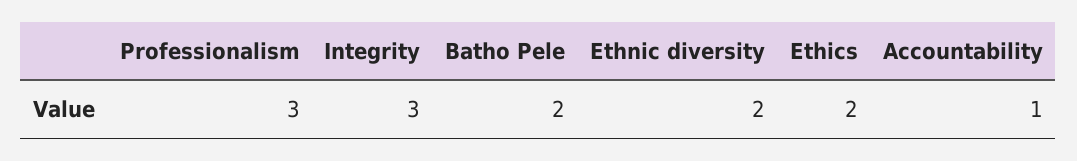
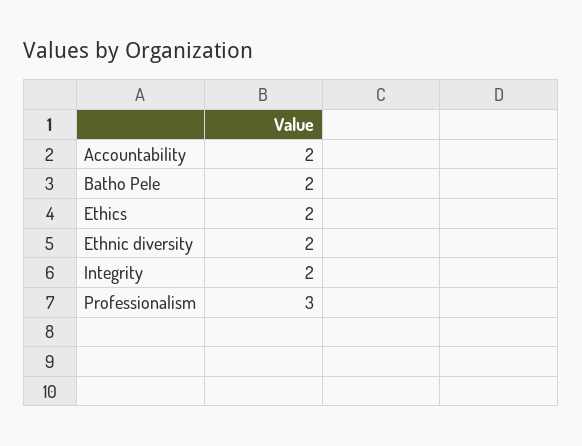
  {
    "Professionalism": 3,
-   "Integrity": 3,
+   "Integrity": 2,
    "Batho Pele": 2,
    "Ethnic diversity": 2,
    "Ethics": 2,
-   "Accountability": 1
+   "Accountability": 2
  }

